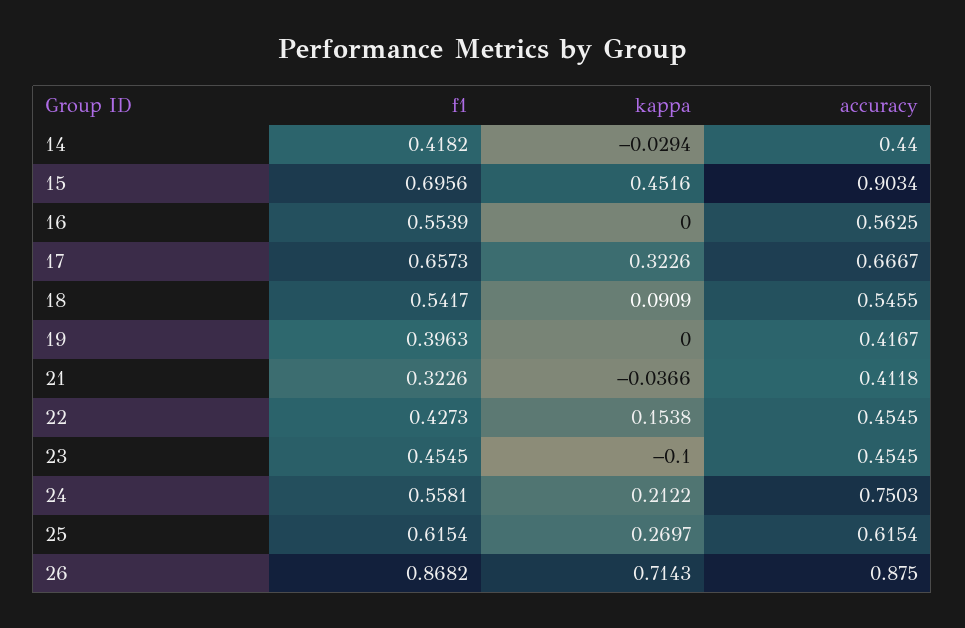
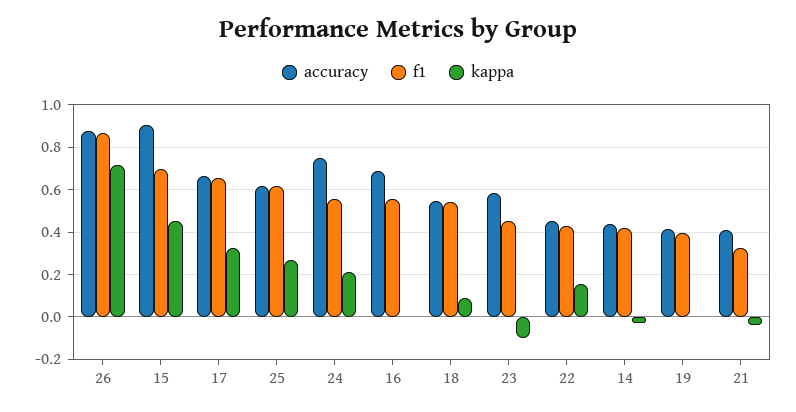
  {
    "f1": {
      "14": 0.4182,
      "15": 0.6956,
      "16": 0.5539,
      "17": 0.6573,
      "18": 0.5417,
      "19": 0.3963,
      "21": 0.3226,
      "22": 0.4273,
      "23": 0.4545,
      "24": 0.5581,
      "25": 0.6154,
      "26": 0.8682
    },
    "kappa": {
      "14": -0.0294,
      "15": 0.4516,
      "16": 0,
      "17": 0.3226,
      "18": 0.0909,
      "19": 0,
      "21": -0.0366,
      "22": 0.1538,
      "23": -0.1,
      "24": 0.2122,
      "25": 0.2697,
      "26": 0.7143
    },
    "accuracy": {
      "14": 0.44,
      "15": 0.9034,
-     "16": 0.5625,
+     "16": 0.7,
      "17": 0.6667,
      "18": 0.5455,
      "19": 0.4167,
      "21": 0.4118,
      "22": 0.4545,
-     "23": 0.4545,
+     "23": 0.6,
      "24": 0.7503,
      "25": 0.6154,
      "26": 0.875
    }
  }

